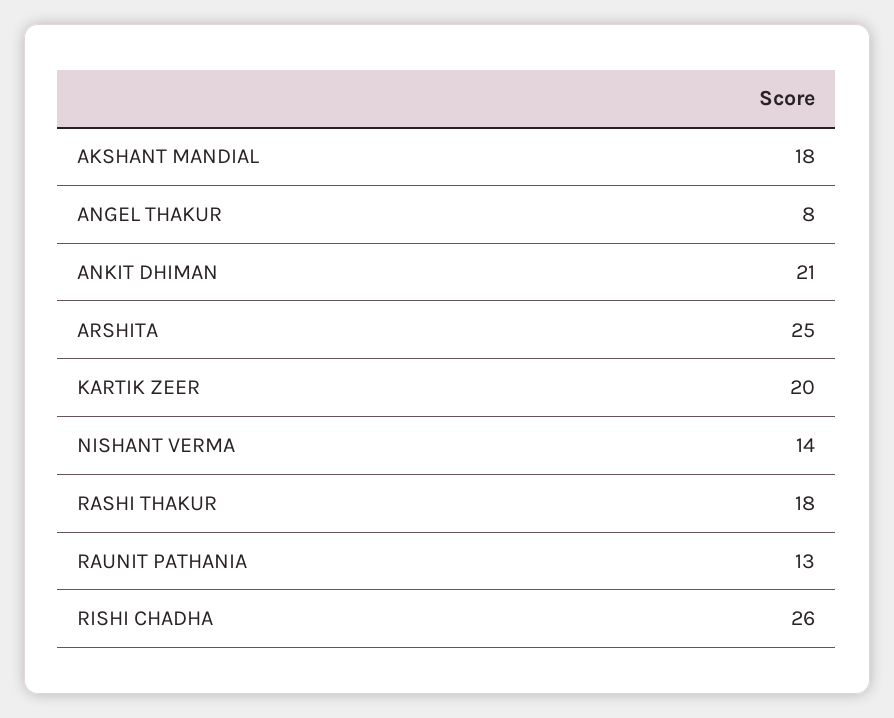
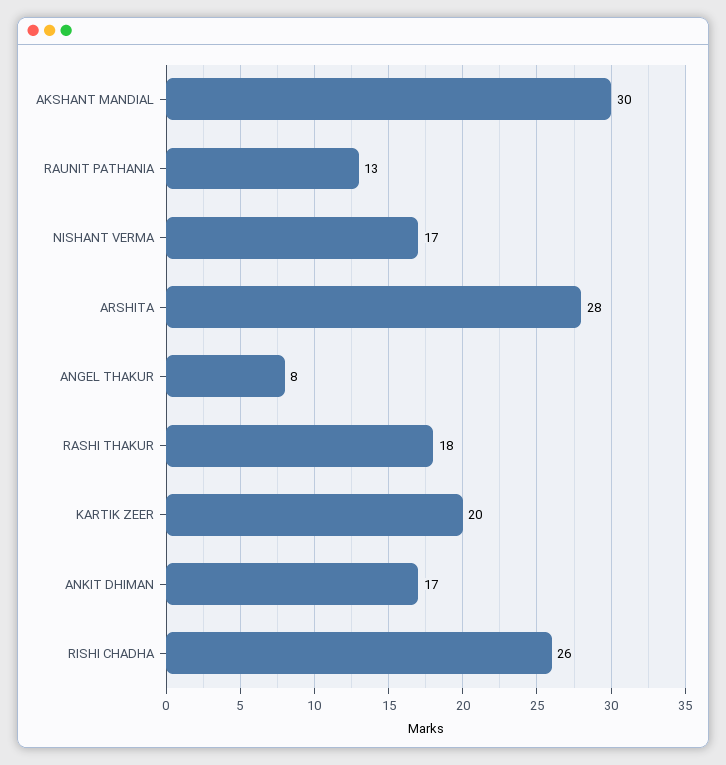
  {
-   "AKSHANT MANDIAL": 18,
+   "AKSHANT MANDIAL": 30,
    "ANGEL THAKUR": 8,
-   "ANKIT DHIMAN": 21,
+   "ANKIT DHIMAN": 17,
-   "ARSHITA": 25,
+   "ARSHITA": 28,
    "KARTIK ZEER": 20,
-   "NISHANT VERMA": 14,
+   "NISHANT VERMA": 17,
    "RASHI THAKUR": 18,
    "RAUNIT PATHANIA": 13,
    "RISHI CHADHA": 26
  }

